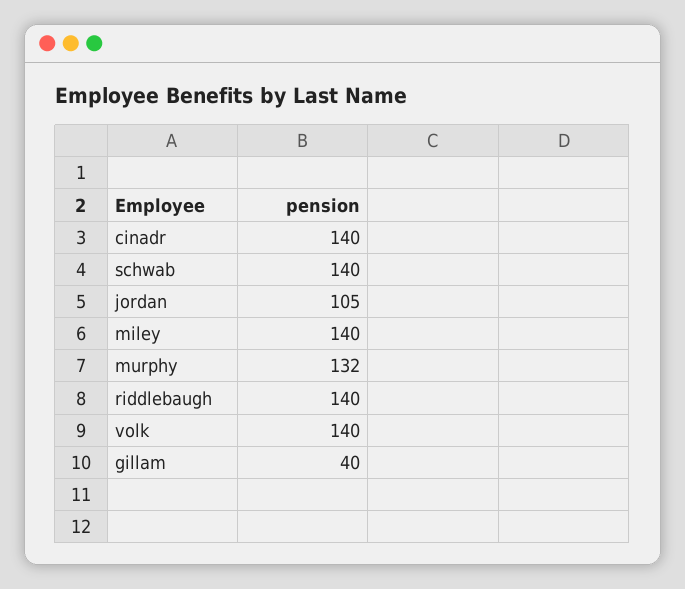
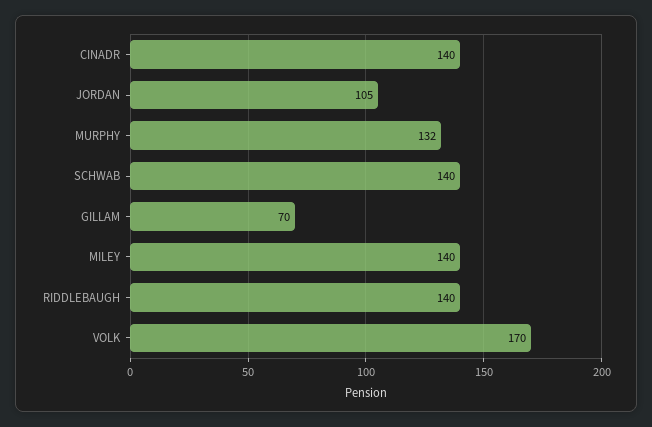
  {
    "cinadr": 140,
    "schwab": 140,
    "jordan": 105,
    "miley": 140,
    "murphy": 132,
    "riddlebaugh": 140,
-   "volk": 140,
+   "volk": 170,
-   "gillam": 40
+   "gillam": 70
  }

